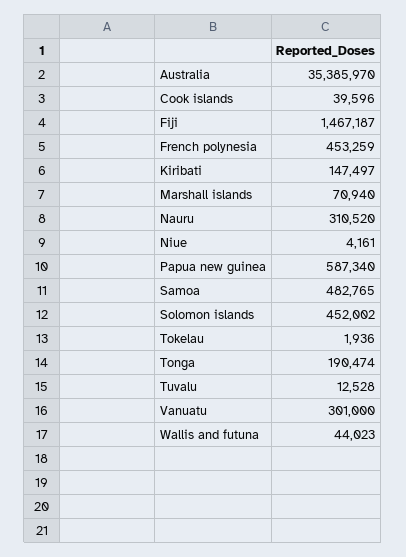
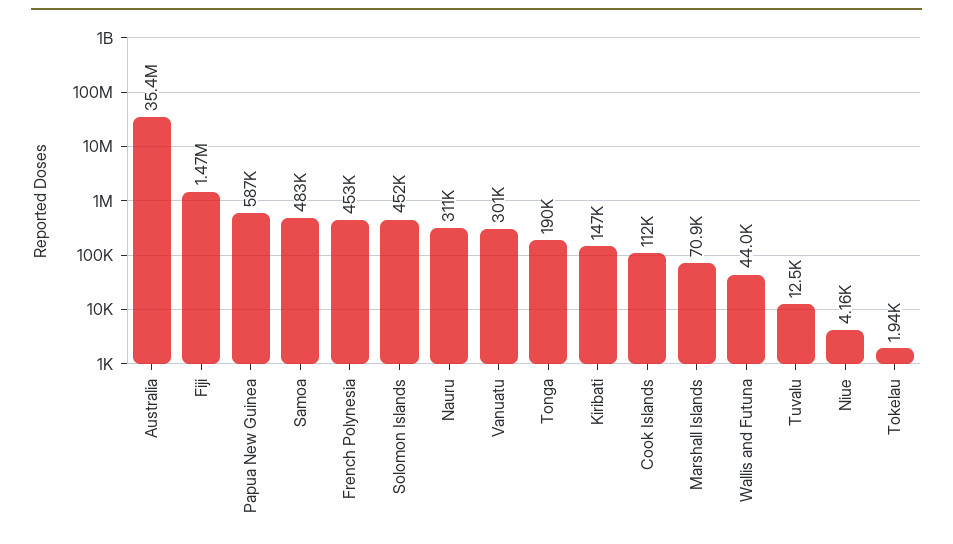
  {
    "Australia": 35385970,
-   "Cook islands": 39596,
+   "Cook islands": 112000,
    "Fiji": 1467187,
    "French polynesia": 453259,
    "Kiribati": 147497,
    "Marshall islands": 70940,
    "Nauru": 310520,
    "Niue": 4161,
    "Papua new guinea": 587340,
    "Samoa": 482765,
    "Solomon islands": 452002,
    "Tokelau": 1936,
    "Tonga": 190474,
    "Tuvalu": 12528,
    "Vanuatu": 301000,
    "Wallis and futuna": 44023
  }

